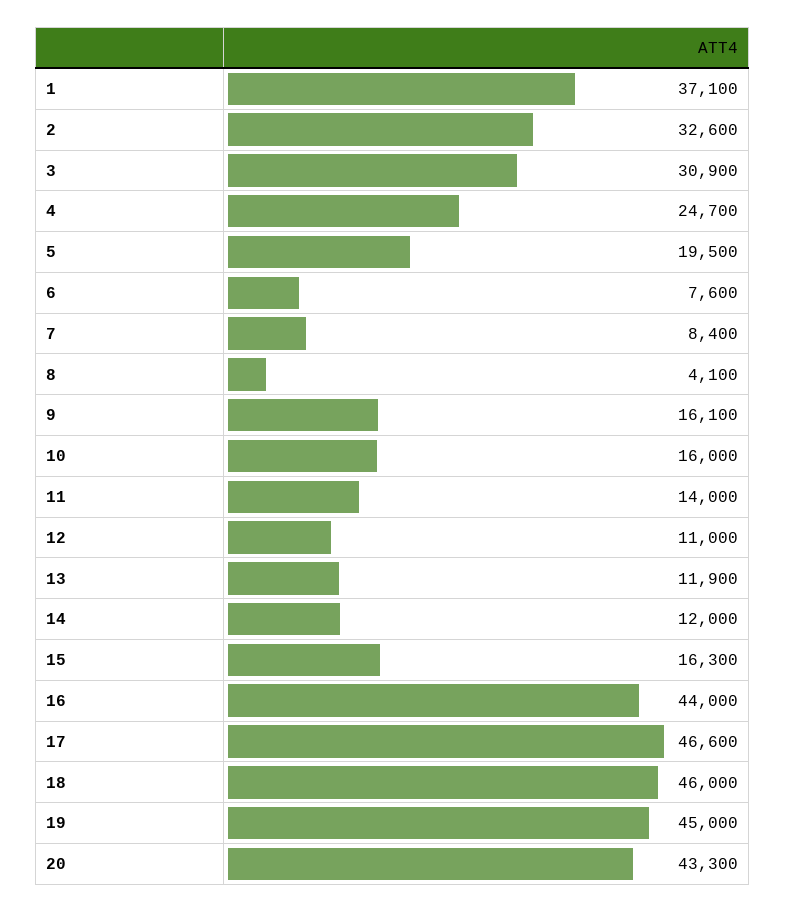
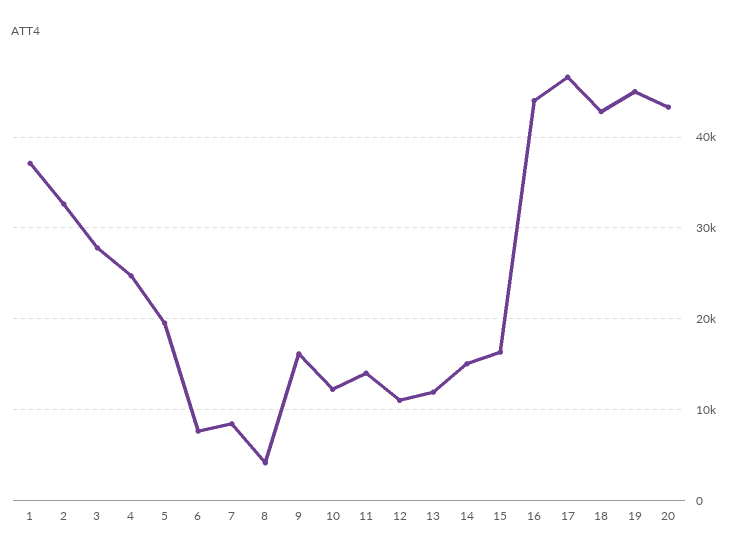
  {
    "1": 37100,
    "2": 32600,
-   "3": 30900,
+   "3": 28000,
    "4": 24700,
    "5": 19500,
    "6": 7600,
    "7": 8400,
    "8": 4100,
    "9": 16100,
-   "10": 16000,
+   "10": 12000,
    "11": 14000,
    "12": 11000,
    "13": 11900,
-   "14": 12000,
+   "14": 15000,
    "15": 16300,
    "16": 44000,
    "17": 46600,
-   "18": 46000,
+   "18": 43000,
    "19": 45000,
    "20": 43300
  }

